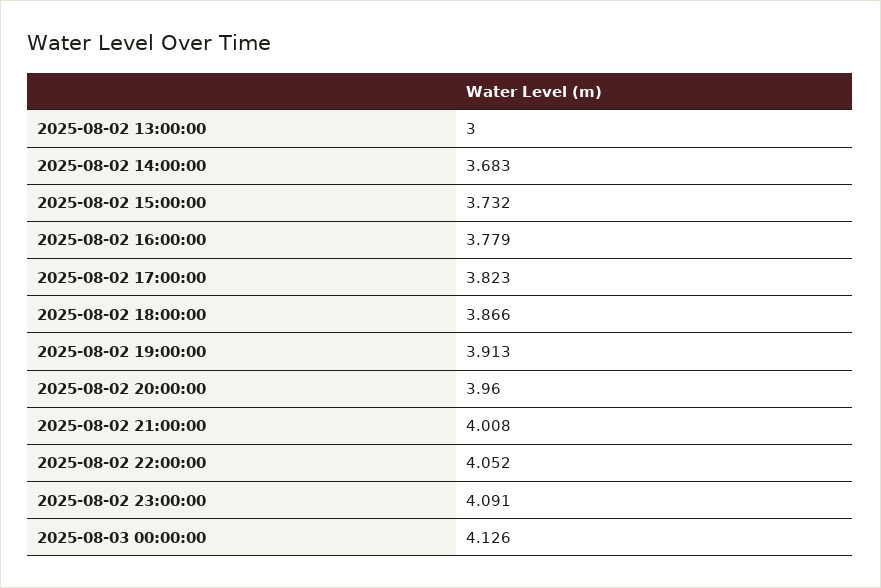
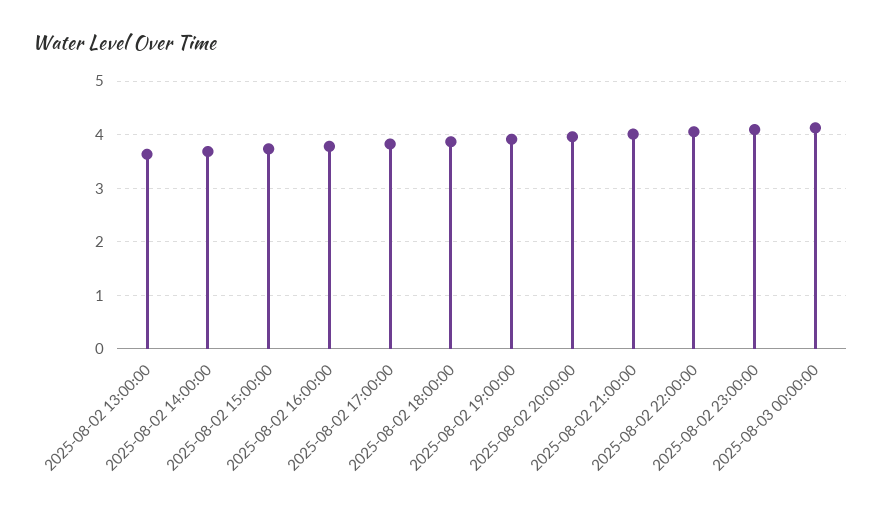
  {
-   "2025-08-02 13:00:00": 3,
+   "2025-08-02 13:00:00": 3.6,
    "2025-08-02 14:00:00": 3.683,
    "2025-08-02 15:00:00": 3.732,
    "2025-08-02 16:00:00": 3.779,
    "2025-08-02 17:00:00": 3.823,
    "2025-08-02 18:00:00": 3.866,
    "2025-08-02 19:00:00": 3.913,
    "2025-08-02 20:00:00": 3.96,
    "2025-08-02 21:00:00": 4.008,
    "2025-08-02 22:00:00": 4.052,
    "2025-08-02 23:00:00": 4.091,
    "2025-08-03 00:00:00": 4.126
  }

